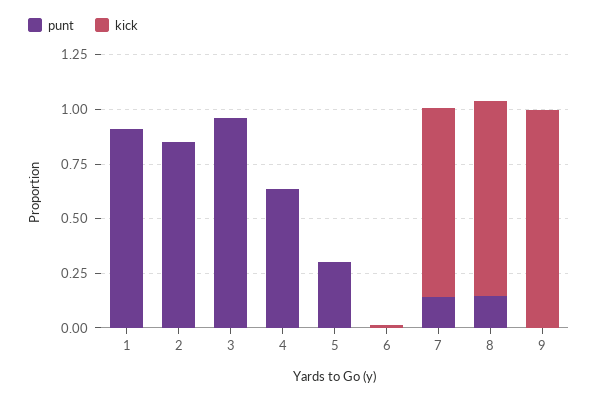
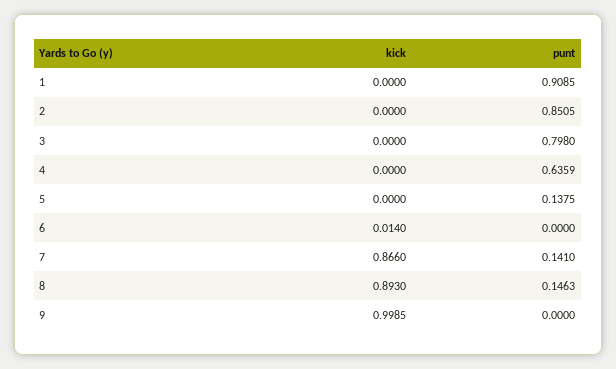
  {
    "punt": {
      "1": 0.9085,
      "2": 0.8505,
-     "3": 0.95,
+     "3": 0.798,
      "4": 0.6359,
-     "5": 0.3,
+     "5": 0.1375,
      "6": 0,
      "7": 0.141,
      "8": 0.1463,
      "9": 0
    },
    "kick": {
      "1": 0,
      "2": 0,
      "3": 0,
      "4": 0,
      "5": 0,
      "6": 0.014,
      "7": 0.866,
      "8": 0.893,
      "9": 0.9985
    }
  }

